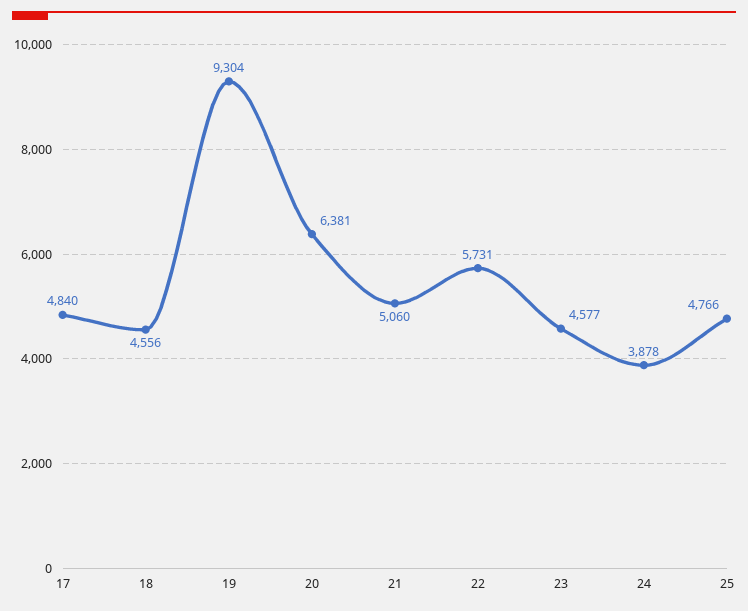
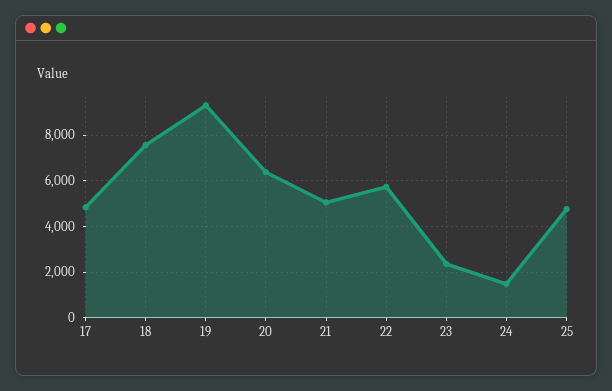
  {
    "17": 4840,
-   "18": 4556,
+   "18": 7500,
    "19": 9304,
    "20": 6381,
    "21": 5060,
    "22": 5731,
-   "23": 4577,
+   "23": 2500,
-   "24": 3878,
+   "24": 1500,
    "25": 4766
  }

